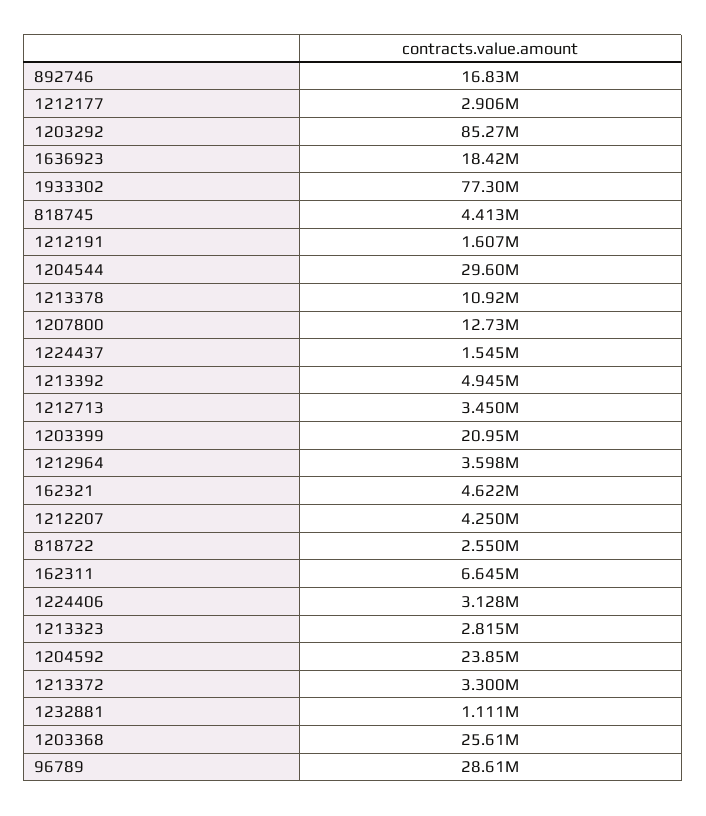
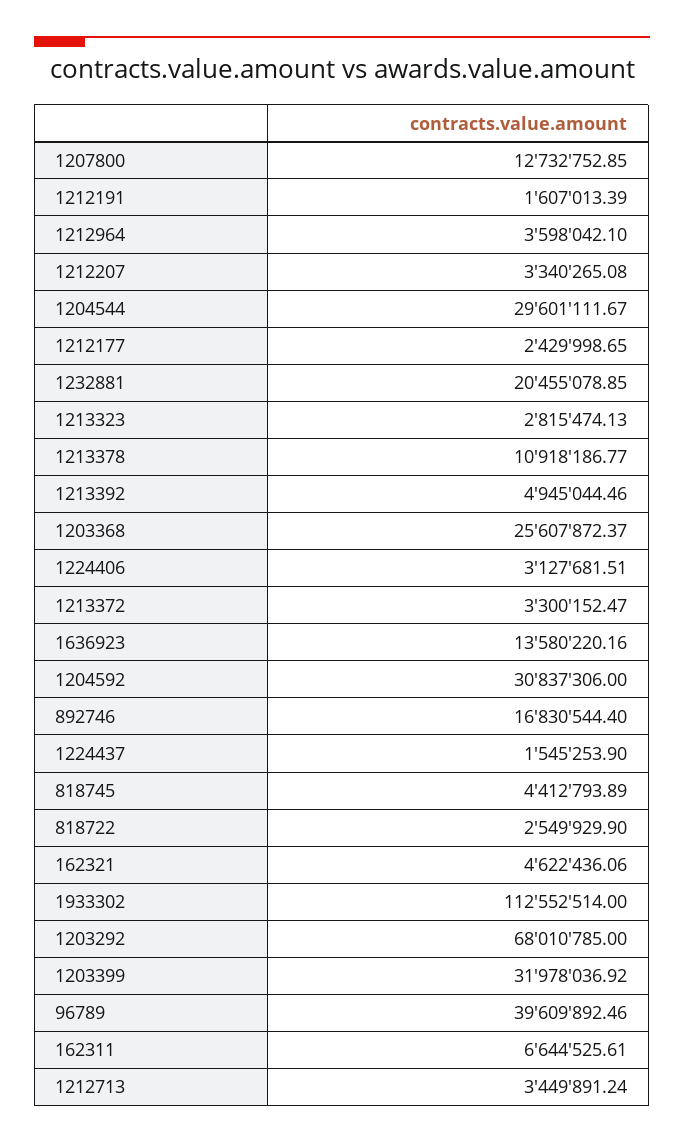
  {
    "892746": 16830544.4,
-   "1212177": 2906000,
+   "1212177": 2429998.65,
-   "1203292": 85270000,
+   "1203292": 68010785,
-   "1636923": 18420000,
+   "1636923": 13580220.16,
-   "1933302": 77300000,
+   "1933302": 112552514,
    "818745": 4412793.89,
    "1212191": 1607013.39,
    "1204544": 29601111.67,
    "1213378": 10918186.77,
    "1207800": 12732752.85,
    "1224437": 1545253.9,
    "1213392": 4945044.46,
    "1212713": 3449891.24,
-   "1203399": 20950000,
+   "1203399": 31978036.92,
    "1212964": 3598042.1,
    "162321": 4622436.06,
-   "1212207": 4250000,
+   "1212207": 3340265.08,
    "818722": 2549929.9,
    "162311": 6644525.61,
    "1224406": 3127681.51,
    "1213323": 2815474.13,
-   "1204592": 23850000,
+   "1204592": 30837306,
    "1213372": 3300152.47,
-   "1232881": 1111000,
+   "1232881": 20455078.85,
    "1203368": 25607872.37,
-   "96789": 28610000
+   "96789": 39609892.46
  }

